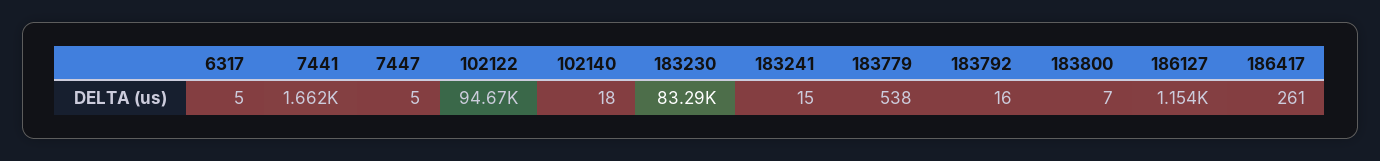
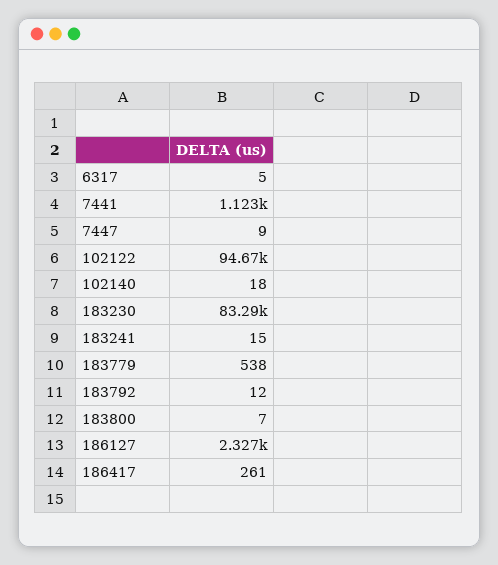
  {
    "6317": 5,
-   "7441": 1662,
+   "7441": 1123,
-   "7447": 5,
+   "7447": 9,
    "102122": 94670,
    "102140": 18,
    "183230": 83290,
    "183241": 15,
    "183779": 538,
-   "183792": 16,
+   "183792": 12,
    "183800": 7,
-   "186127": 1154,
+   "186127": 2327,
    "186417": 261
  }

